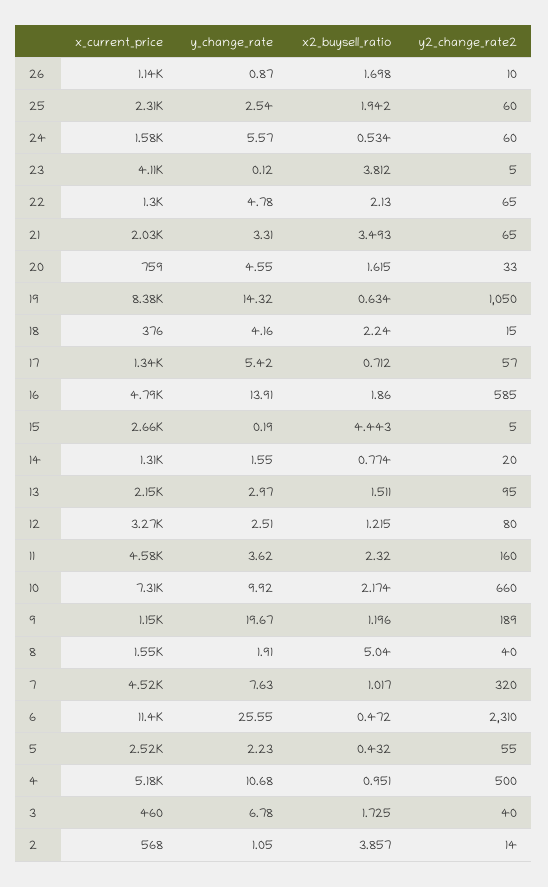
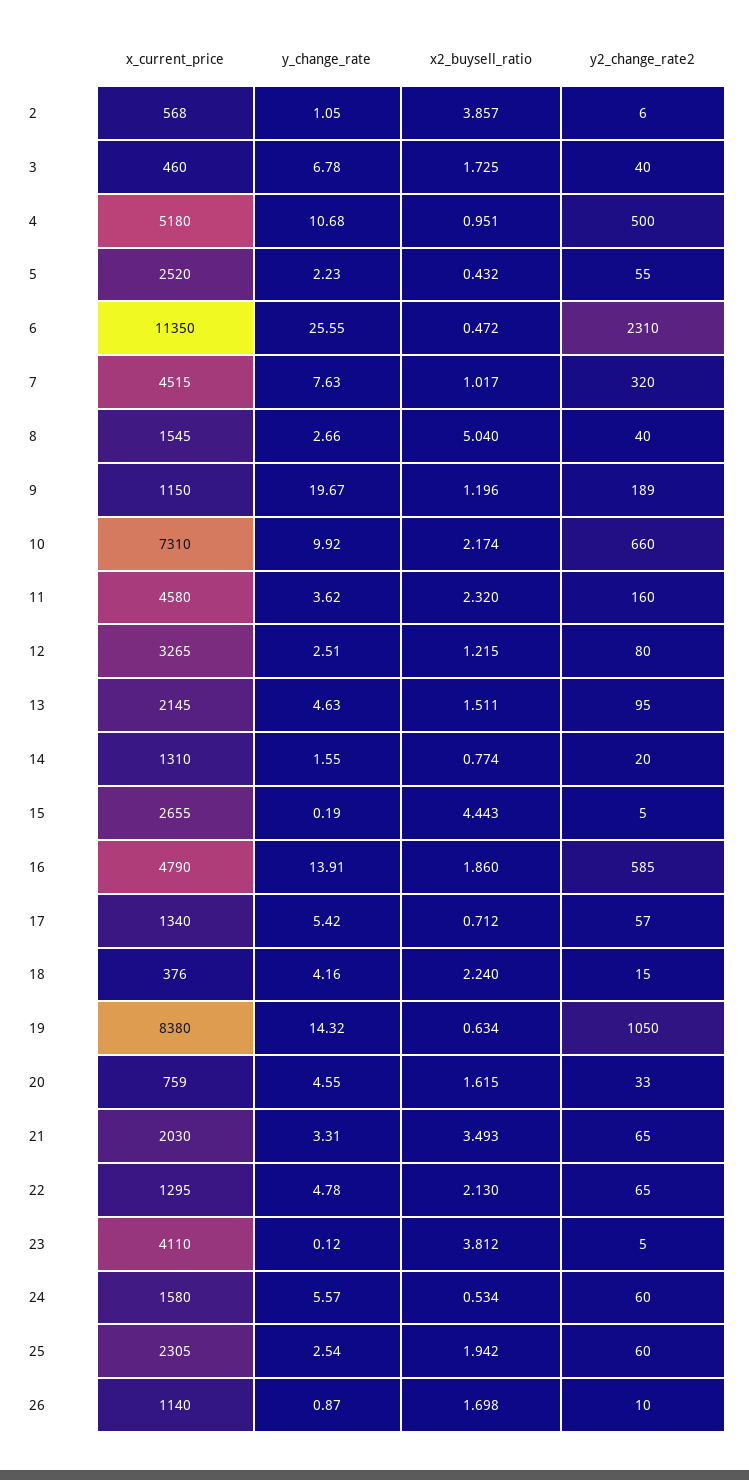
  {
    "x_current_price": {
      "26": 1140,
      "25": 2305,
      "24": 1580,
      "23": 4110,
      "22": 1295,
      "21": 2030,
      "20": 759,
      "19": 8380,
      "18": 376,
      "17": 1340,
      "16": 4790,
      "15": 2655,
      "14": 1310,
      "13": 2145,
      "12": 3265,
      "11": 4580,
      "10": 7310,
      "9": 1150,
      "8": 1545,
      "7": 4515,
      "6": 11350,
      "5": 2520,
      "4": 5180,
      "3": 460,
      "2": 568
    },
    "y_change_rate": {
      "26": 0.87,
      "25": 2.54,
      "24": 5.57,
      "23": 0.12,
      "22": 4.78,
      "21": 3.31,
      "20": 4.55,
      "19": 14.32,
      "18": 4.16,
      "17": 5.42,
      "16": 13.91,
      "15": 0.19,
      "14": 1.55,
-     "13": 2.97,
+     "13": 4.63,
      "12": 2.51,
      "11": 3.62,
      "10": 9.92,
      "9": 19.67,
-     "8": 1.91,
+     "8": 2.66,
      "7": 7.63,
      "6": 25.55,
      "5": 2.23,
      "4": 10.68,
      "3": 6.78,
      "2": 1.05
    },
    "x2_buysell_ratio": {
      "26": 1.698,
      "25": 1.942,
      "24": 0.534,
      "23": 3.812,
      "22": 2.13,
      "21": 3.493,
      "20": 1.615,
      "19": 0.634,
      "18": 2.24,
      "17": 0.712,
      "16": 1.86,
      "15": 4.443,
      "14": 0.774,
      "13": 1.511,
      "12": 1.215,
      "11": 2.32,
      "10": 2.174,
      "9": 1.196,
      "8": 5.04,
      "7": 1.017,
      "6": 0.472,
      "5": 0.432,
      "4": 0.951,
      "3": 1.725,
      "2": 3.857
    },
    "y2_change_rate2": {
      "26": 10,
      "25": 60,
      "24": 60,
      "23": 5,
      "22": 65,
      "21": 65,
      "20": 33,
      "19": 1050,
      "18": 15,
      "17": 57,
      "16": 585,
      "15": 5,
      "14": 20,
      "13": 95,
      "12": 80,
      "11": 160,
      "10": 660,
      "9": 189,
      "8": 40,
      "7": 320,
      "6": 2310,
      "5": 55,
      "4": 500,
      "3": 40,
-     "2": 14
+     "2": 6
    }
  }

